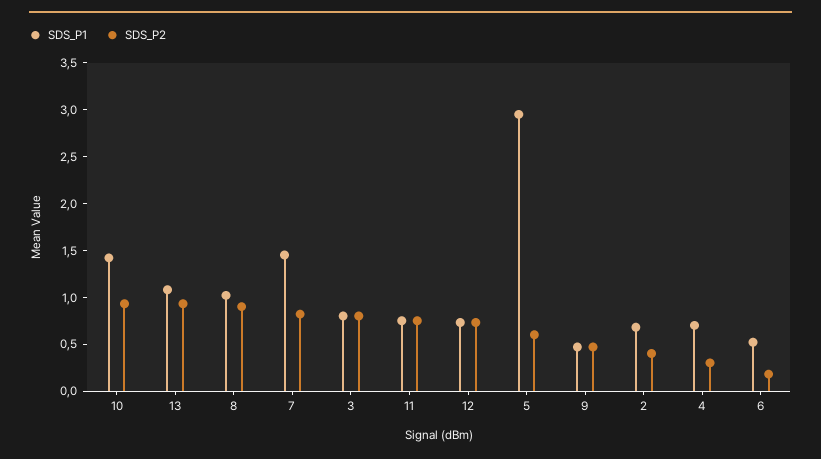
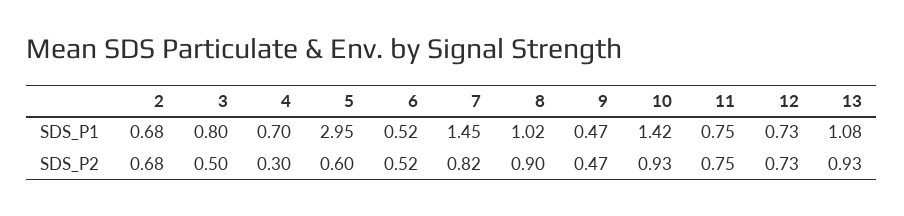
  {
    "SDS_P1": {
      "10": 1.42,
      "13": 1.08,
      "8": 1.02,
      "7": 1.45,
      "3": 0.8,
      "11": 0.75,
      "12": 0.73,
      "5": 2.95,
      "9": 0.47,
      "2": 0.68,
      "4": 0.7,
      "6": 0.52
    },
    "SDS_P2": {
      "10": 0.93,
      "13": 0.93,
      "8": 0.9,
      "7": 0.82,
-     "3": 0.8,
+     "3": 0.5,
      "11": 0.75,
      "12": 0.73,
      "5": 0.6,
      "9": 0.47,
-     "2": 0.4,
+     "2": 0.68,
      "4": 0.3,
-     "6": 0.2
+     "6": 0.52
    }
  }

